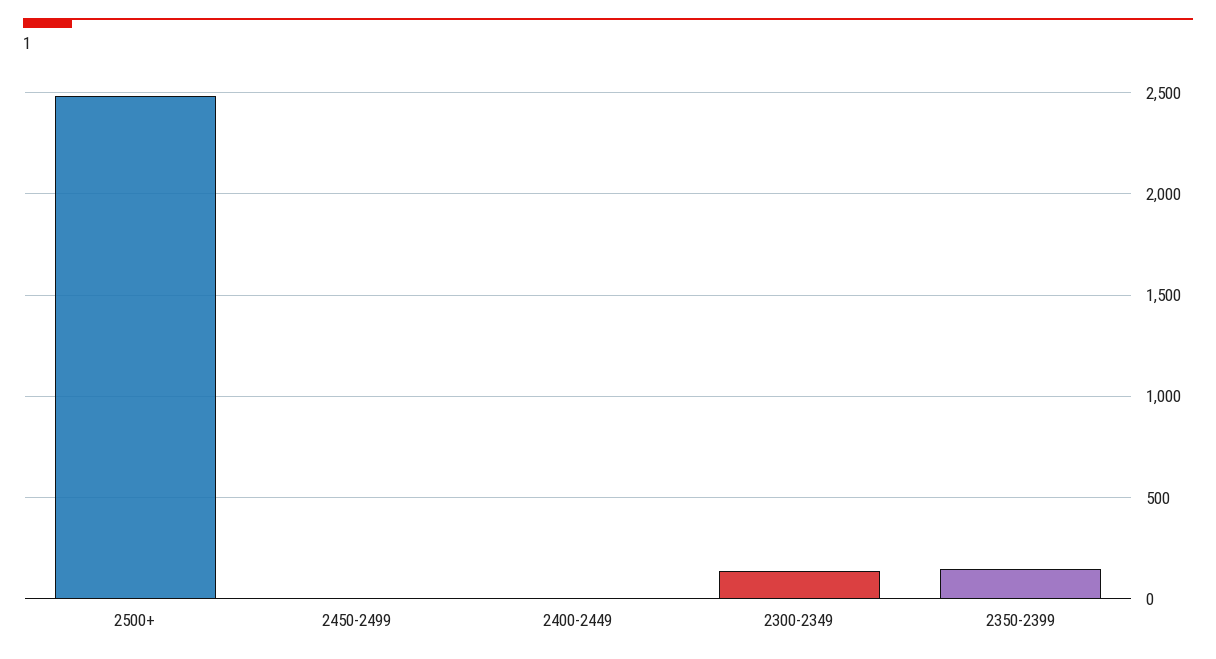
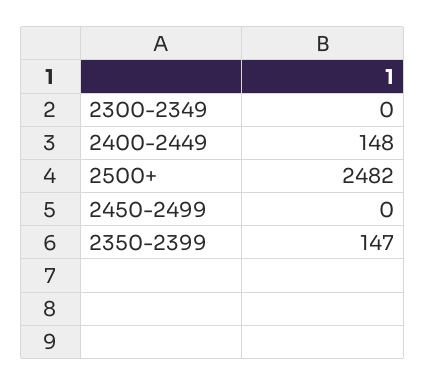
  {
    "2500+": 2482,
    "2450-2499": 0,
-   "2400-2449": 0,
+   "2400-2449": 148,
-   "2300-2349": 150,
+   "2300-2349": 0,
    "2350-2399": 147
  }

